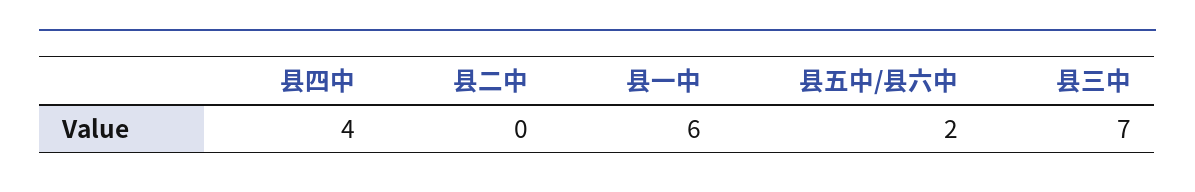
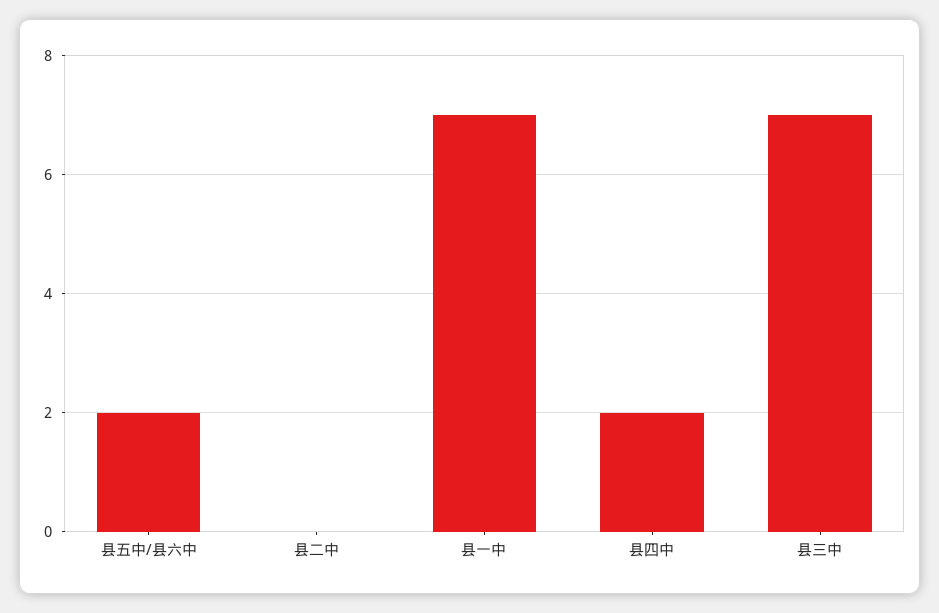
  {
-   "县四中": 4,
+   "县四中": 2,
    "县二中": 0,
-   "县一中": 6,
+   "县一中": 7,
    "县五中/县六中": 2,
    "县三中": 7
  }

